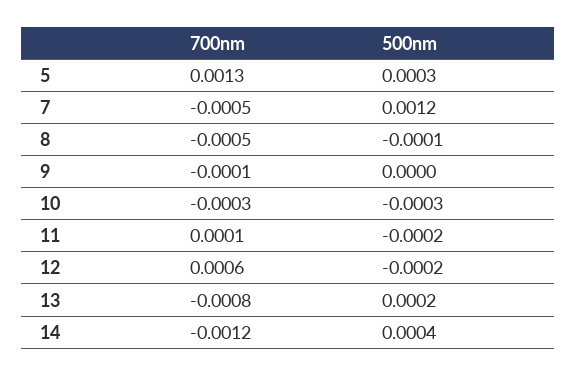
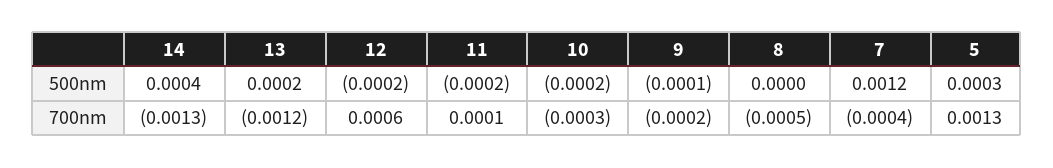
  {
    "700nm": {
      "5": 0.0013,
-     "7": -0.0005,
+     "7": -0.0004,
      "8": -0.0005,
-     "9": -0.0001,
+     "9": -0.0002,
      "10": -0.0003,
      "11": 0.0001,
      "12": 0.0006,
-     "13": -0.0008,
+     "13": -0.0012,
-     "14": -0.0012
+     "14": -0.0013
    },
    "500nm": {
      "5": 0.0003,
      "7": 0.0012,
-     "8": -0.0001,
+     "8": 0,
-     "9": 0,
+     "9": -0.0001,
-     "10": -0.0003,
+     "10": -0.0002,
      "11": -0.0002,
      "12": -0.0002,
      "13": 0.0002,
      "14": 0.0004
    }
  }

